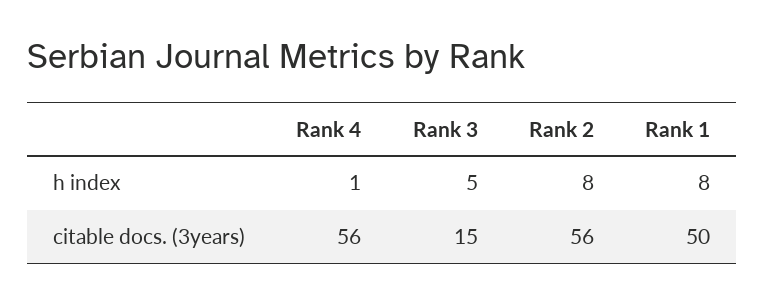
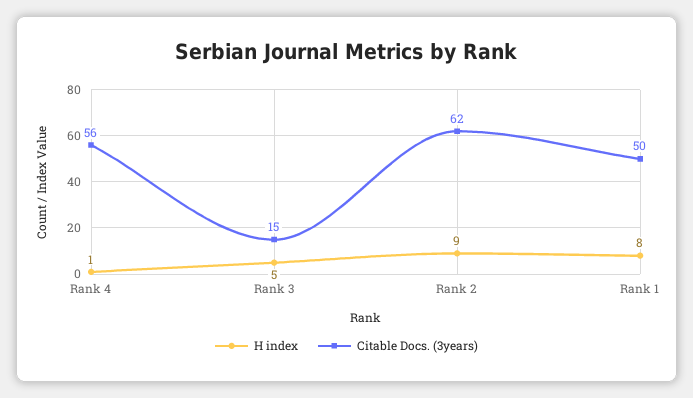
  {
    "h index": {
      "Rank 4": 1,
      "Rank 3": 5,
-     "Rank 2": 8,
+     "Rank 2": 9,
      "Rank 1": 8
    },
    "citable docs. (3years)": {
      "Rank 4": 56,
      "Rank 3": 15,
-     "Rank 2": 56,
+     "Rank 2": 62,
      "Rank 1": 50
    }
  }

